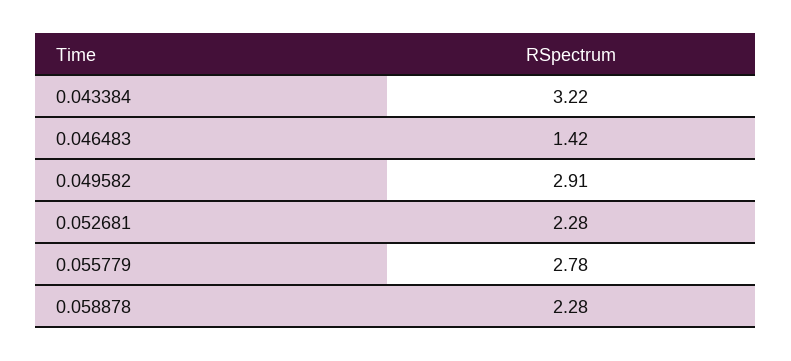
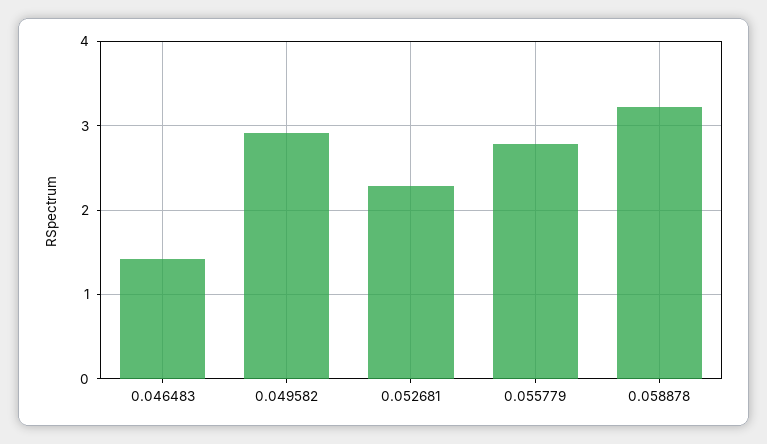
  {
-   "0.043384": 3.22,
    "0.046483": 1.42,
    "0.049582": 2.91,
    "0.052681": 2.28,
    "0.055779": 2.78,
-   "0.058878": 2.28
+   "0.058878": 3.2
  }

